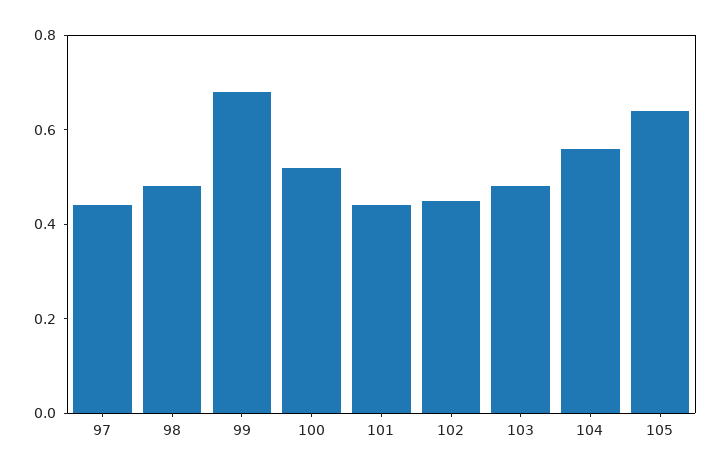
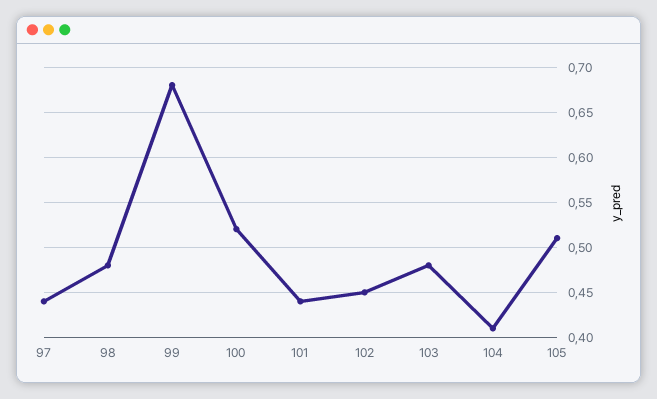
  {
    "97": 0.44,
    "98": 0.48,
    "99": 0.68,
    "100": 0.52,
    "101": 0.44,
    "102": 0.45,
    "103": 0.48,
-   "104": 0.55,
+   "104": 0.41,
-   "105": 0.65
+   "105": 0.51
  }

